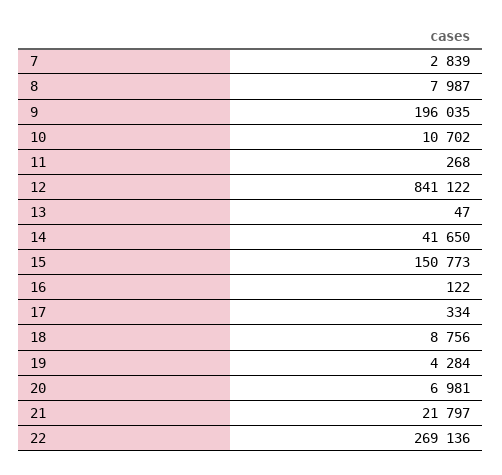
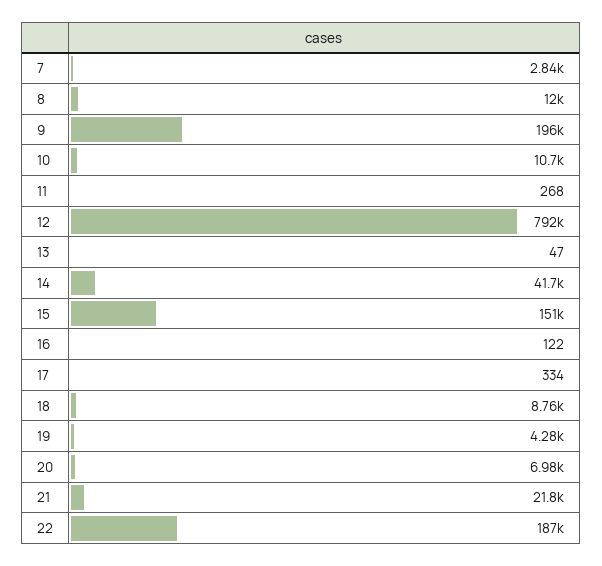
  {
    "7": 2839,
-   "8": 7987,
+   "8": 12000,
    "9": 196035,
    "10": 10702,
    "11": 268,
-   "12": 841122,
+   "12": 792000,
    "13": 47,
    "14": 41650,
    "15": 150773,
    "16": 122,
    "17": 334,
    "18": 8756,
    "19": 4284,
    "20": 6981,
    "21": 21797,
-   "22": 269136
+   "22": 187000
  }

